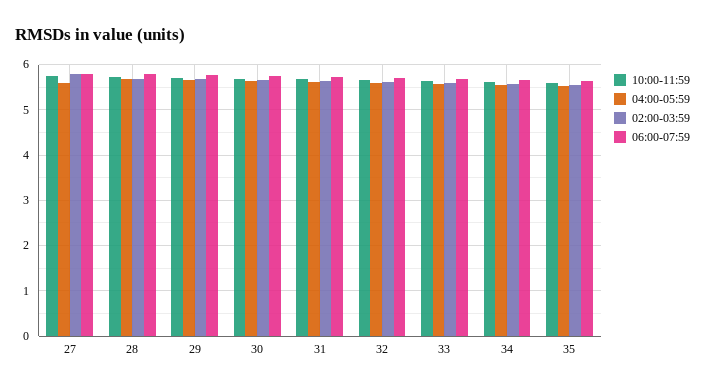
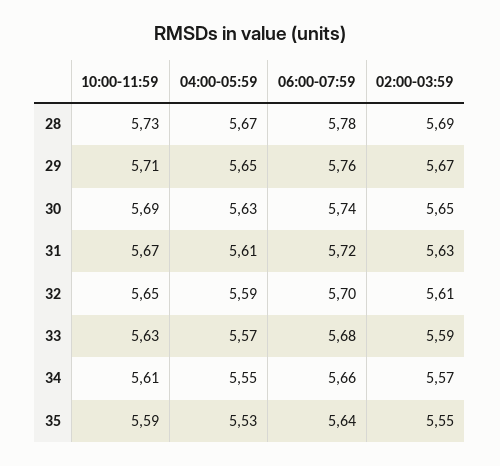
  {
    "10:00-11:59": {
-     "27": 5.8,
      "28": 5.73,
      "29": 5.71,
      "30": 5.69,
      "31": 5.67,
      "32": 5.65,
      "33": 5.63,
      "34": 5.61,
      "35": 5.59
    },
    "04:00-05:59": {
-     "27": 5.6,
      "28": 5.67,
      "29": 5.65,
      "30": 5.63,
      "31": 5.61,
      "32": 5.59,
      "33": 5.57,
      "34": 5.55,
      "35": 5.53
    },
    "02:00-03:59": {
-     "27": 5.8,
      "28": 5.69,
      "29": 5.67,
      "30": 5.65,
      "31": 5.63,
      "32": 5.61,
      "33": 5.59,
      "34": 5.57,
      "35": 5.55
    },
    "06:00-07:59": {
-     "27": 5.8,
      "28": 5.78,
      "29": 5.76,
      "30": 5.74,
      "31": 5.72,
      "32": 5.7,
      "33": 5.68,
      "34": 5.66,
      "35": 5.64
    }
  }

